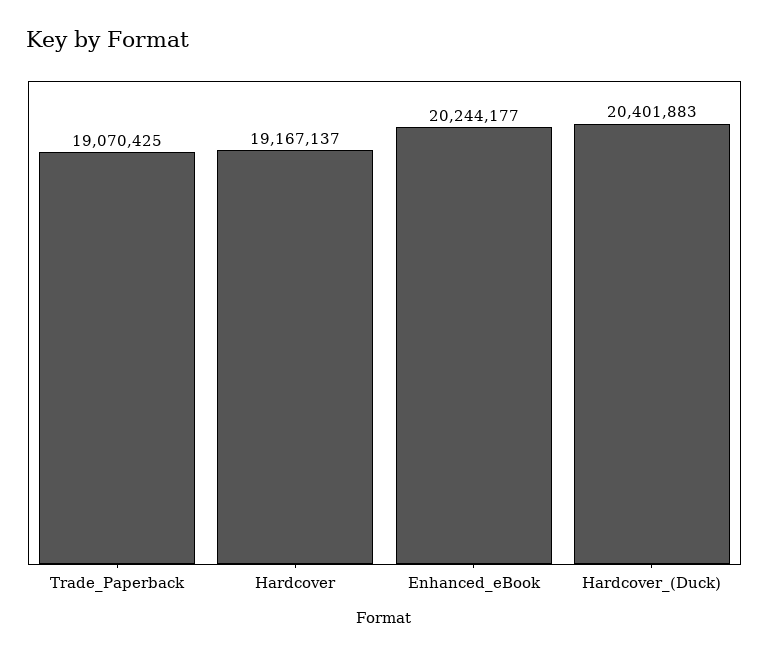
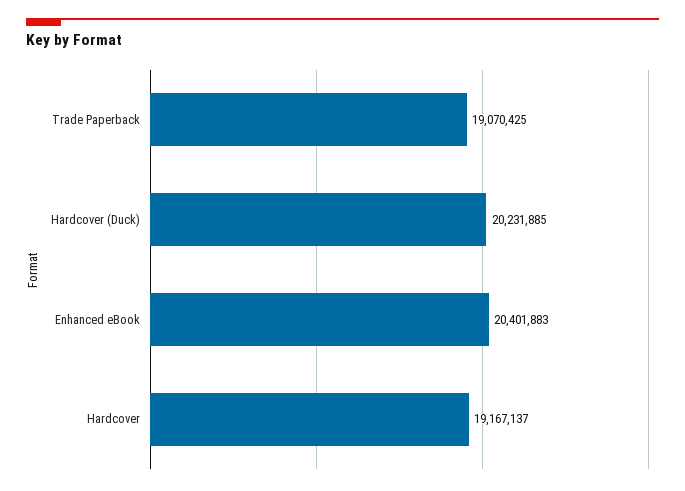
  {
    "Trade_Paperback": 19070425,
    "Hardcover": 19167137,
-   "Enhanced_eBook": 20244177,
+   "Enhanced_eBook": 20401883,
-   "Hardcover_(Duck)": 20401883
+   "Hardcover_(Duck)": 20231885
  }

